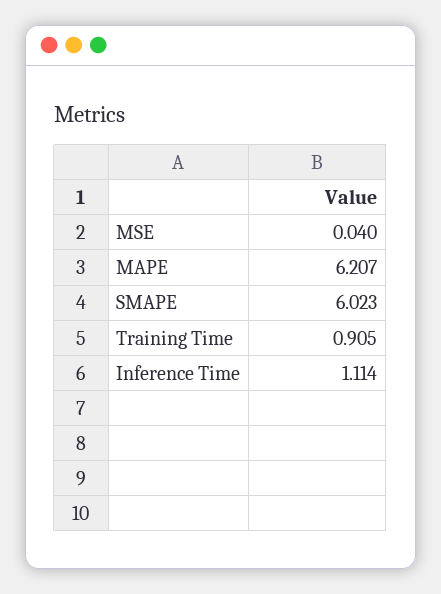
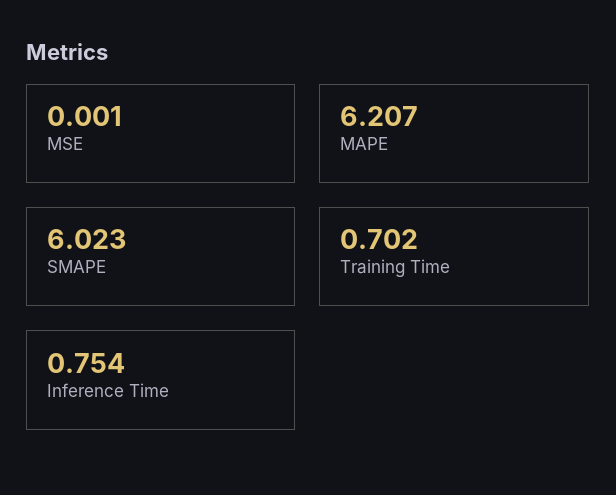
  {
-   "MSE": 0.04,
+   "MSE": 0.001,
    "MAPE": 6.207,
    "SMAPE": 6.023,
-   "Training Time": 0.905,
+   "Training Time": 0.702,
-   "Inference Time": 1.114
+   "Inference Time": 0.754
  }

